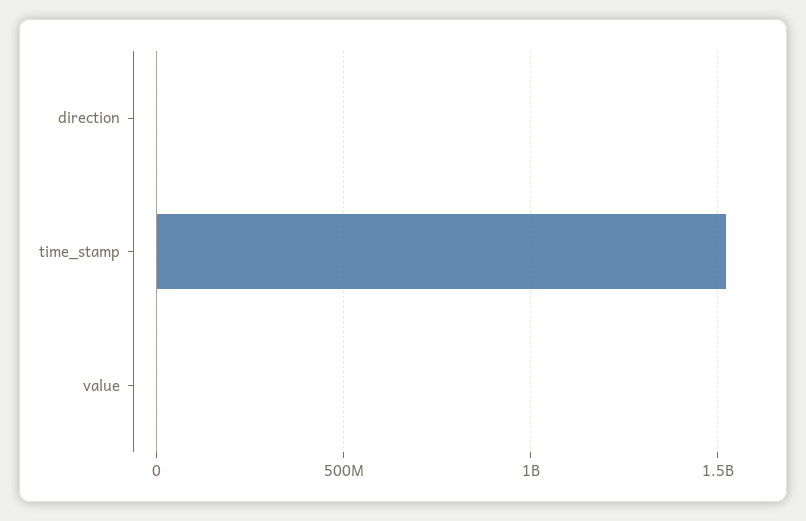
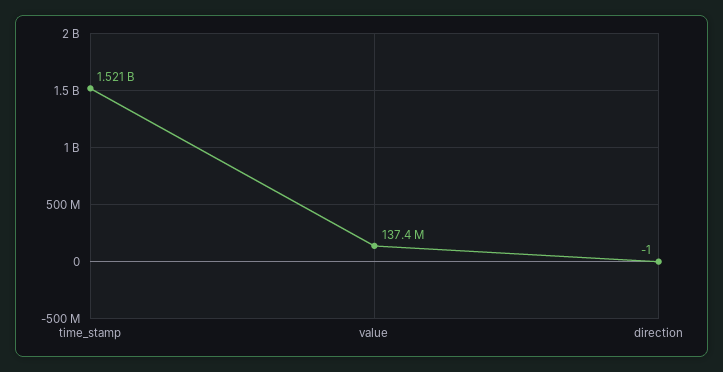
  {
    "direction": -1,
    "time_stamp": 1521000000,
-   "value": 0
+   "value": 137400000
  }

